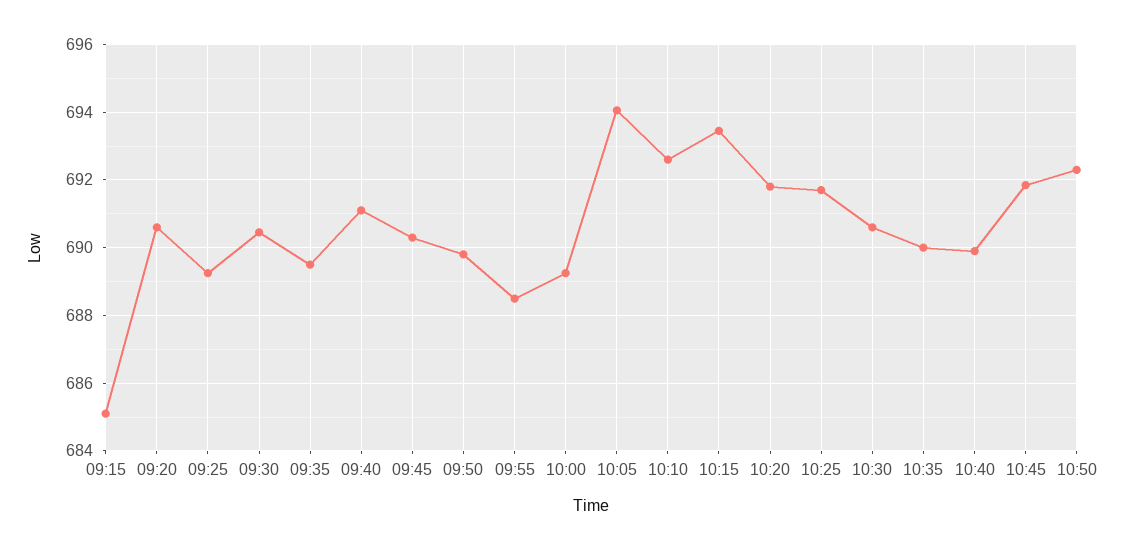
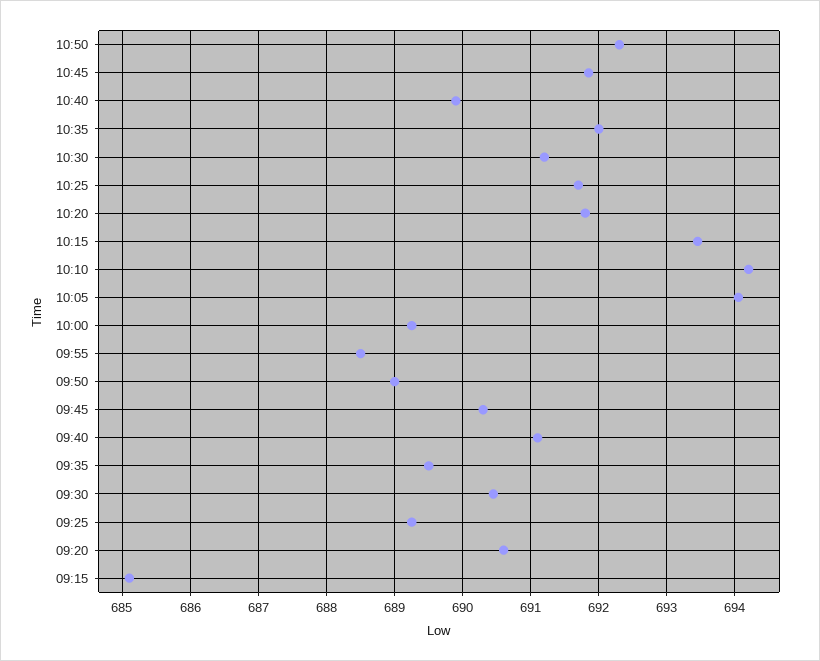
  {
    "09:15": 685.1,
    "09:20": 690.6,
    "09:25": 689.3,
    "09:30": 690.5,
    "09:35": 689.5,
    "09:40": 691.1,
    "09:45": 690.3,
-   "09:50": 689.8,
+   "09:50": 689,
    "09:55": 688.5,
    "10:00": 689.3,
    "10:05": 694.1,
-   "10:10": 692.6,
+   "10:10": 694.2,
    "10:15": 693.5,
    "10:20": 691.8,
    "10:25": 691.7,
-   "10:30": 690.6,
+   "10:30": 691.2,
-   "10:35": 690,
+   "10:35": 692,
    "10:40": 689.9,
    "10:45": 691.9,
    "10:50": 692.3
  }

